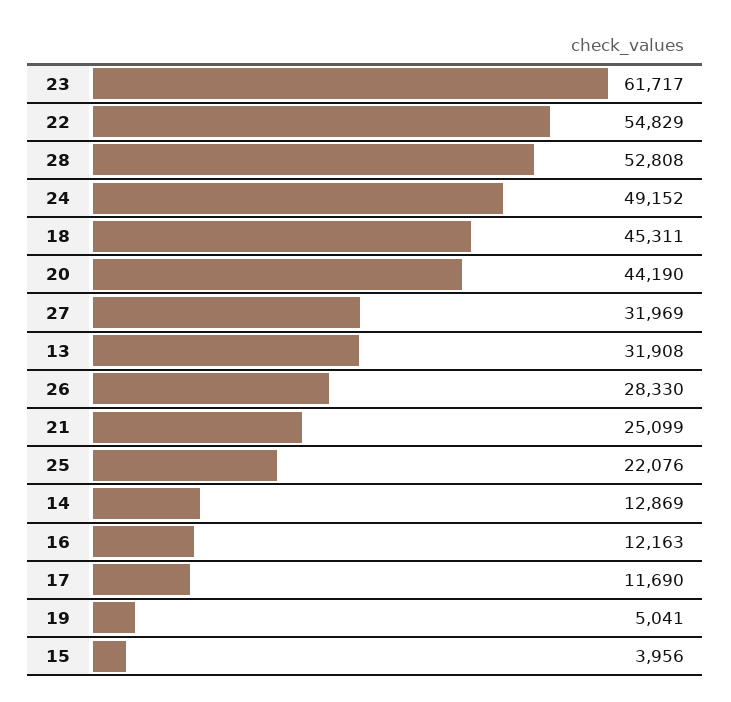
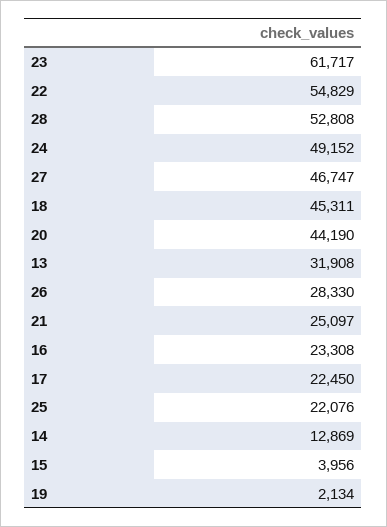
  {
    "23": 61717,
    "22": 54829,
    "28": 52808,
    "24": 49152,
    "18": 45311,
    "20": 44190,
-   "27": 31969,
+   "27": 46747,
    "13": 31908,
    "26": 28330,
-   "21": 25099,
+   "21": 25097,
    "25": 22076,
    "14": 12869,
-   "16": 12163,
+   "16": 23308,
-   "17": 11690,
+   "17": 22450,
-   "19": 5041,
+   "19": 2134,
    "15": 3956
  }

